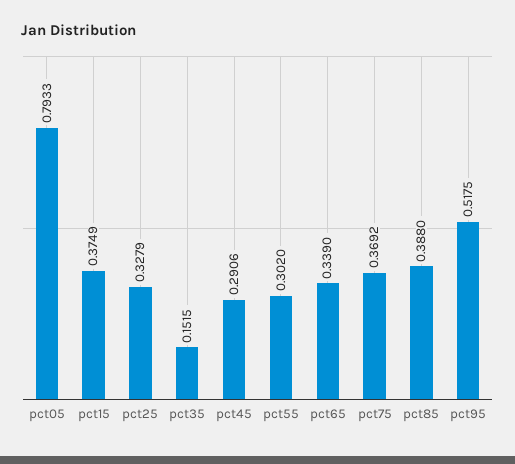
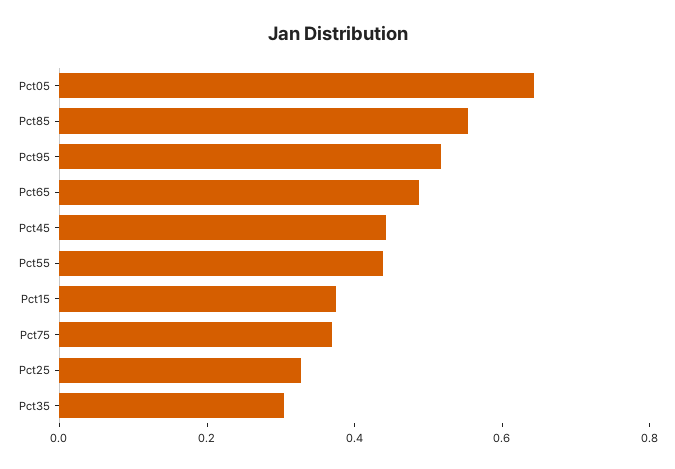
  {
-   "pct05": 0.7933,
+   "pct05": 0.65,
    "pct15": 0.3749,
    "pct25": 0.3279,
-   "pct35": 0.1515,
+   "pct35": 0.3,
-   "pct45": 0.2906,
+   "pct45": 0.45,
-   "pct55": 0.302,
+   "pct55": 0.45,
-   "pct65": 0.339,
+   "pct65": 0.5,
    "pct75": 0.3692,
-   "pct85": 0.388,
+   "pct85": 0.55,
    "pct95": 0.5175
  }

